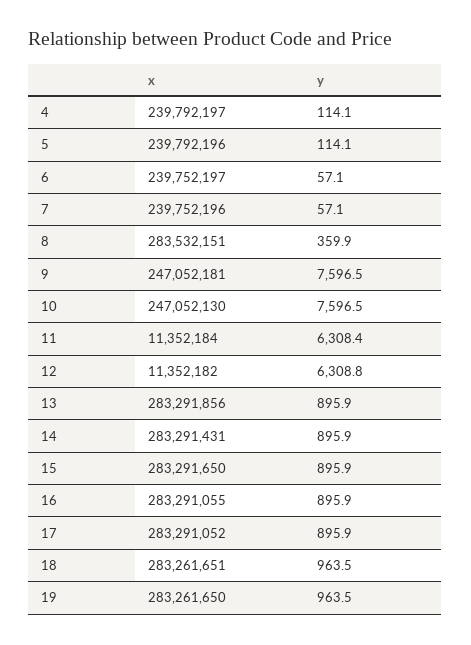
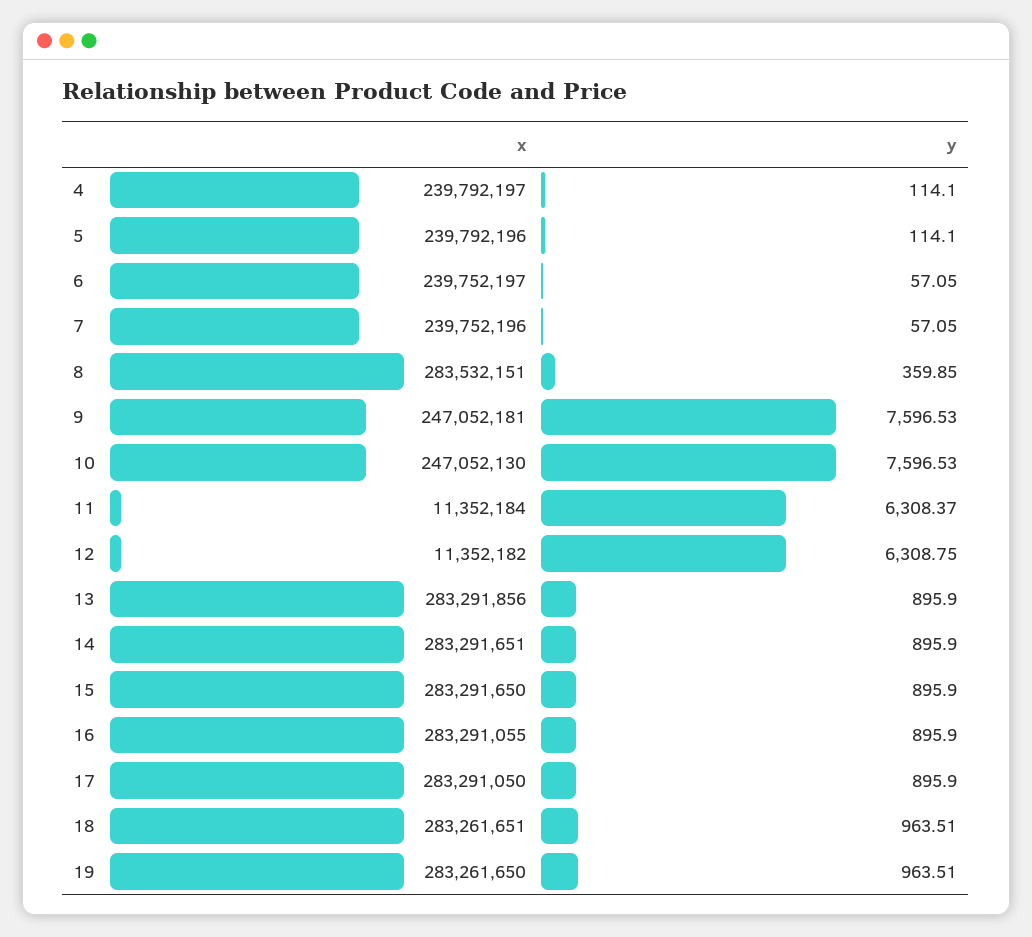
  {
    "x": {
      "4": 239792197,
      "5": 239792196,
      "6": 239752197,
      "7": 239752196,
      "8": 283532151,
      "9": 247052181,
      "10": 247052130,
      "11": 11352184,
      "12": 11352182,
      "13": 283291856,
-     "14": 283291431,
+     "14": 283291651,
      "15": 283291650,
      "16": 283291055,
-     "17": 283291052,
+     "17": 283291050,
      "18": 283261651,
      "19": 283261650
    },
    "y": {
      "4": 114.1,
      "5": 114.1,
      "6": 57.05,
      "7": 57.05,
      "8": 359.85,
      "9": 7596.53,
      "10": 7596.53,
      "11": 6308.37,
      "12": 6308.75,
      "13": 895.9,
      "14": 895.9,
      "15": 895.9,
      "16": 895.9,
      "17": 895.9,
      "18": 963.51,
      "19": 963.51
    }
  }

